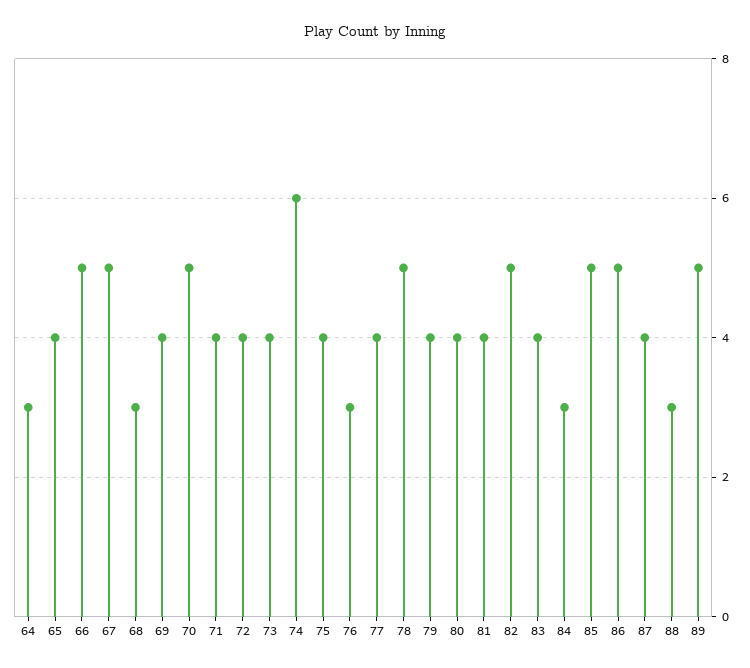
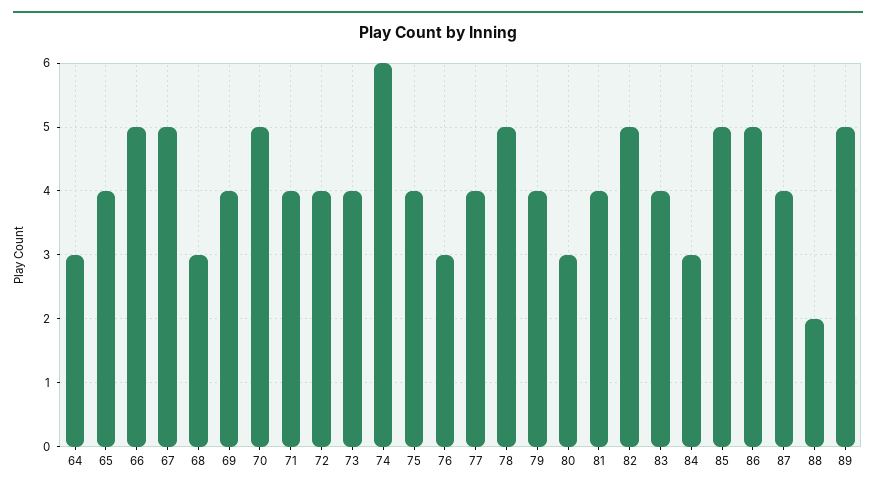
  {
    "64": 3,
    "65": 4,
    "66": 5,
    "67": 5,
    "68": 3,
    "69": 4,
    "70": 5,
    "71": 4,
    "72": 4,
    "73": 4,
    "74": 6,
    "75": 4,
    "76": 3,
    "77": 4,
    "78": 5,
    "79": 4,
-   "80": 4,
+   "80": 3,
    "81": 4,
    "82": 5,
    "83": 4,
    "84": 3,
    "85": 5,
    "86": 5,
    "87": 4,
-   "88": 3,
+   "88": 2,
    "89": 5
  }

